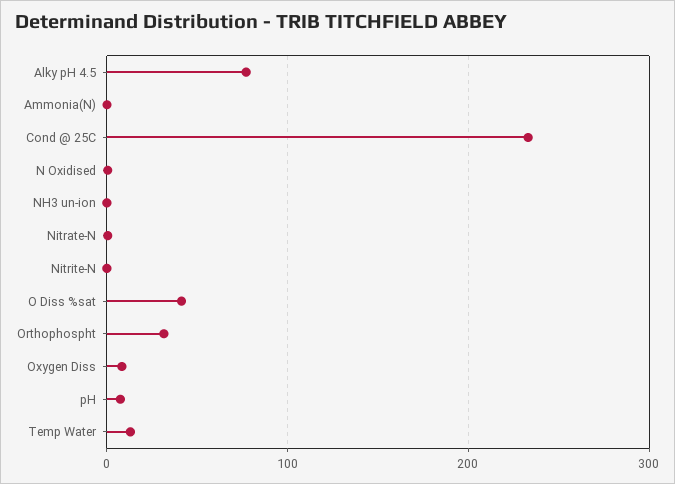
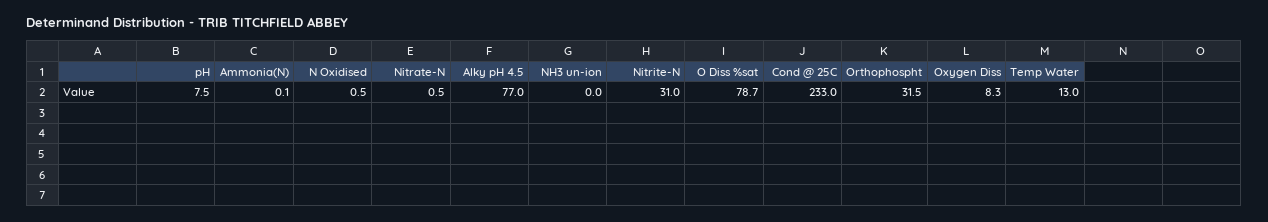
  {
    "Alky pH 4.5": 77,
    "Ammonia(N)": 0.1,
    "Cond @ 25C": 233,
    "N Oxidised": 0.5,
    "NH3 un-ion": 0,
    "Nitrate-N": 0.5,
-   "Nitrite-N": 0,
+   "Nitrite-N": 31,
-   "O Diss %sat": 40,
+   "O Diss %sat": 78.7,
    "Orthophospht": 31.5,
    "Oxygen Diss": 8.3,
    "pH": 7.5,
    "Temp Water": 13
  }

